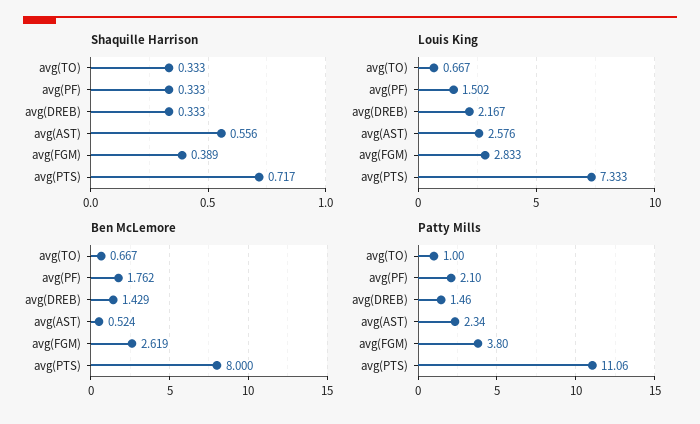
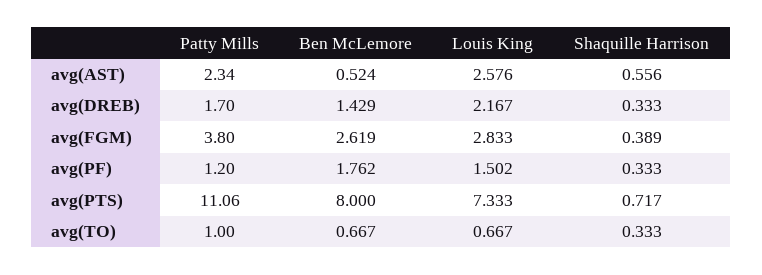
  {
    "Shaquille Harrison": {
      "avg(TO)": 0.333,
      "avg(PF)": 0.333,
      "avg(DREB)": 0.333,
      "avg(AST)": 0.556,
      "avg(FGM)": 0.389,
      "avg(PTS)": 0.717
    },
    "Louis King": {
      "avg(TO)": 0.667,
      "avg(PF)": 1.502,
      "avg(DREB)": 2.167,
      "avg(AST)": 2.576,
      "avg(FGM)": 2.833,
      "avg(PTS)": 7.333
    },
    "Ben McLemore": {
      "avg(TO)": 0.667,
      "avg(PF)": 1.762,
      "avg(DREB)": 1.429,
      "avg(AST)": 0.524,
      "avg(FGM)": 2.619,
      "avg(PTS)": 8
    },
    "Patty Mills": {
      "avg(TO)": 1,
-     "avg(PF)": 2.1,
+     "avg(PF)": 1.2,
-     "avg(DREB)": 1.46,
+     "avg(DREB)": 1.7,
      "avg(AST)": 2.34,
      "avg(FGM)": 3.8,
      "avg(PTS)": 11.06
    }
  }

